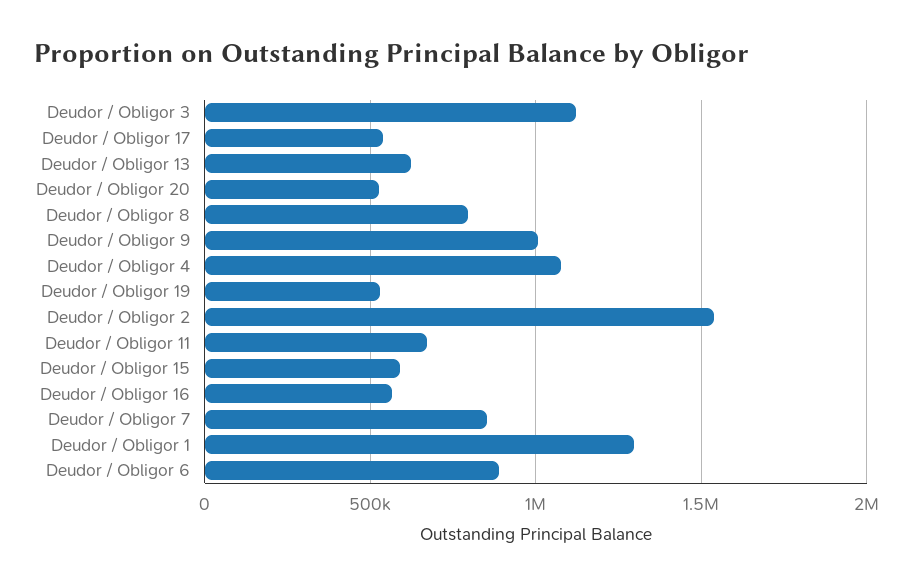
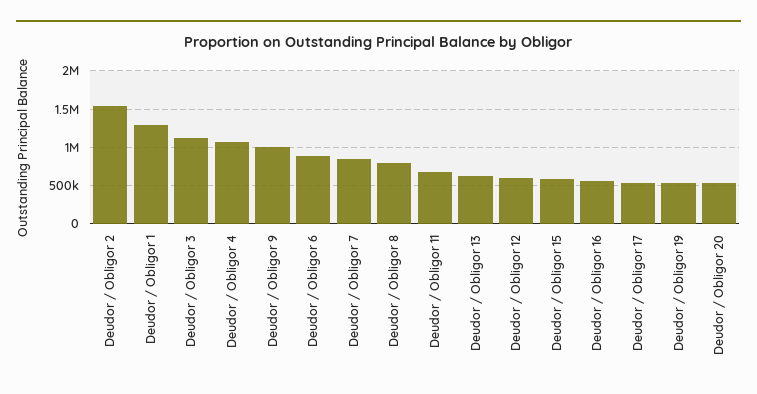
  {
    "Deudor / Obligor 3": 1100000,
    "Deudor / Obligor 17": 550000,
    "Deudor / Obligor 13": 600000,
    "Deudor / Obligor 20": 550000,
    "Deudor / Obligor 8": 800000,
    "Deudor / Obligor 9": 1000000,
    "Deudor / Obligor 4": 1100000,
    "Deudor / Obligor 19": 550000,
    "Deudor / Obligor 2": 1550000,
    "Deudor / Obligor 11": 650000,
    "Deudor / Obligor 15": 600000,
    "Deudor / Obligor 16": 550000,
    "Deudor / Obligor 7": 850000,
    "Deudor / Obligor 1": 1300000,
-   "Deudor / Obligor 6": 900000
+   "Deudor / Obligor 6": 900000,
+   "Deudor / Obligor 12": 600000
  }

